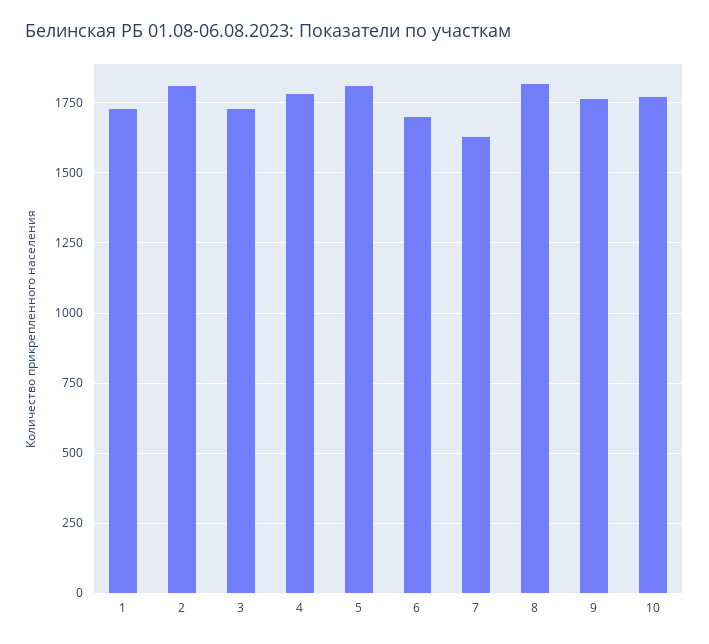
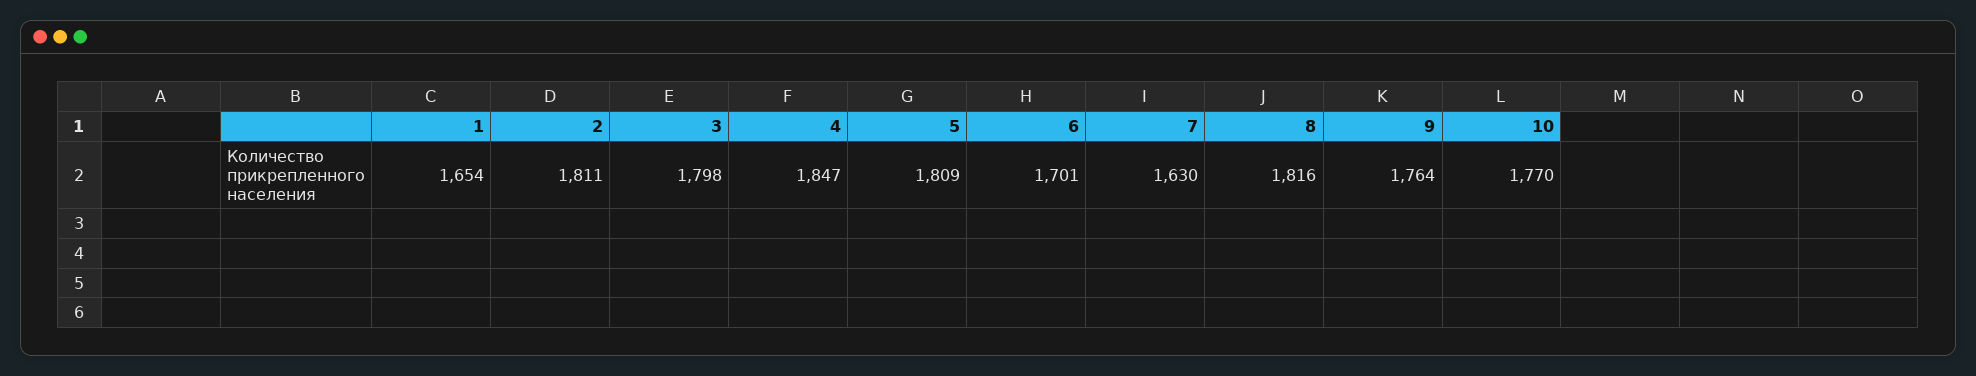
  {
-   "1": 1725,
+   "1": 1654,
    "2": 1811,
-   "3": 1725,
+   "3": 1798,
-   "4": 1775,
+   "4": 1847,
    "5": 1809,
    "6": 1701,
    "7": 1630,
    "8": 1816,
    "9": 1764,
    "10": 1770
  }

